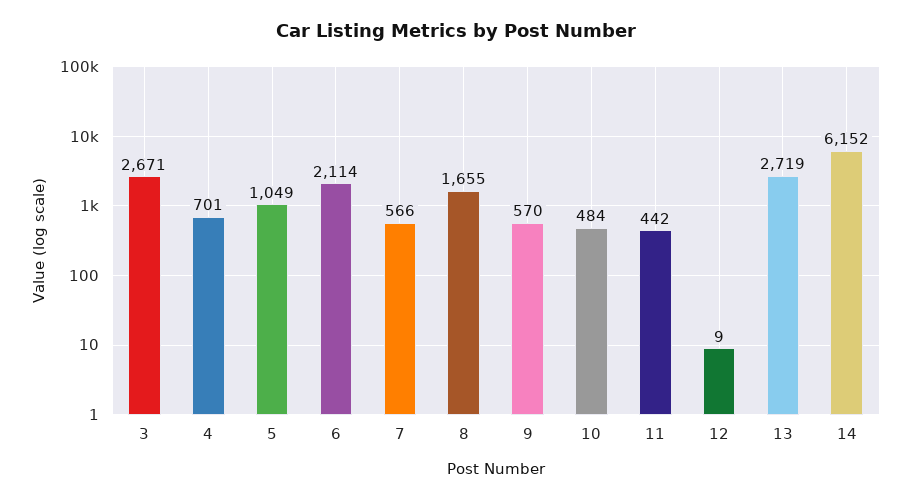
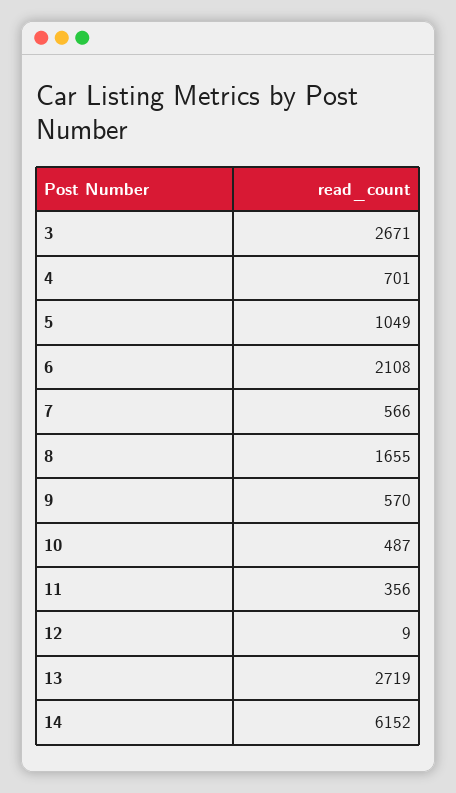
  {
    "3": 2671,
    "4": 701,
    "5": 1049,
-   "6": 2114,
+   "6": 2108,
    "7": 566,
    "8": 1655,
    "9": 570,
-   "10": 484,
+   "10": 487,
-   "11": 442,
+   "11": 356,
    "12": 9,
    "13": 2719,
    "14": 6152
  }

